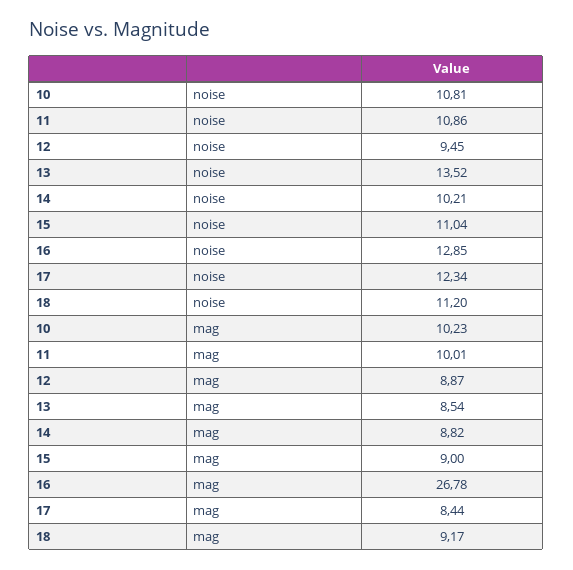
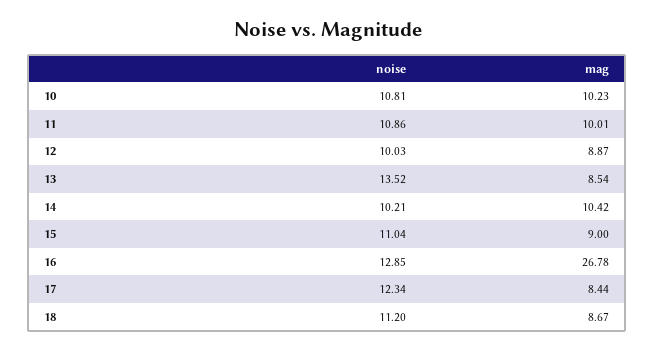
  {
    "10": {
      "noise": 10.81,
      "mag": 10.23
    },
    "11": {
      "noise": 10.86,
      "mag": 10.01
    },
    "12": {
-     "noise": 9.45,
+     "noise": 10.03,
      "mag": 8.87
    },
    "13": {
      "noise": 13.52,
      "mag": 8.54
    },
    "14": {
      "noise": 10.21,
-     "mag": 8.82
+     "mag": 10.42
    },
    "15": {
      "noise": 11.04,
      "mag": 9
    },
    "16": {
      "noise": 12.85,
      "mag": 26.78
    },
    "17": {
      "noise": 12.34,
      "mag": 8.44
    },
    "18": {
      "noise": 11.2,
-     "mag": 9.17
+     "mag": 8.67
    }
  }

